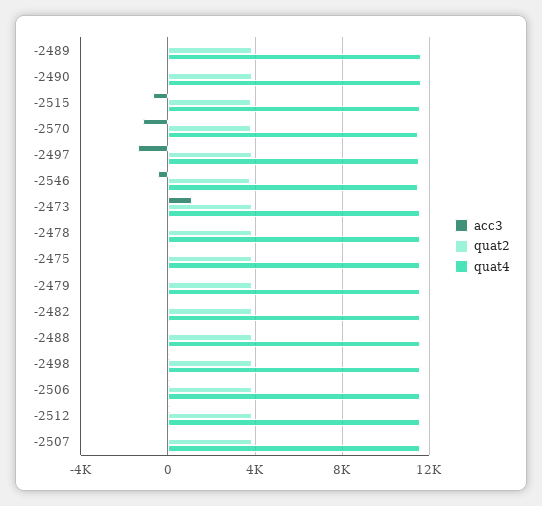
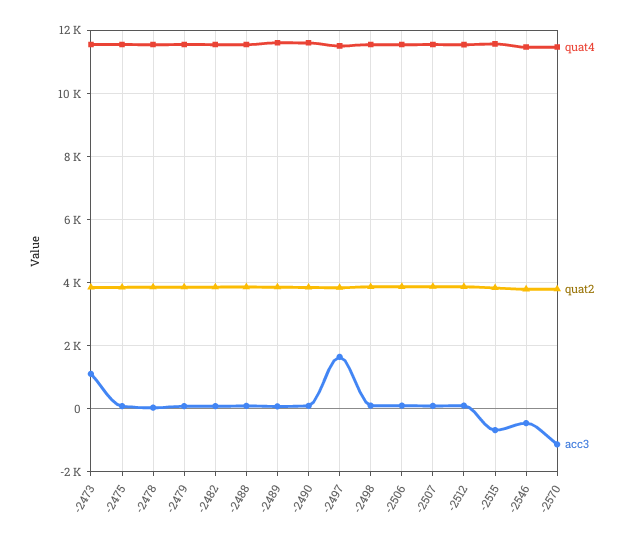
  {
    "acc3": {
      "-2489": 0,
      "-2490": 0,
      "-2515": -600,
      "-2570": -1200,
-     "-2497": -1500,
+     "-2497": 1600,
      "-2546": -400,
      "-2473": 1200,
      "-2478": 0,
      "-2475": 0,
      "-2479": 0,
      "-2482": 0,
      "-2488": 0,
      "-2498": 0,
      "-2506": 0,
      "-2512": 0,
      "-2507": 0
    },
    "quat2": {
      "-2489": 3800,
      "-2490": 3800,
      "-2515": 3800,
      "-2570": 3800,
      "-2497": 3800,
      "-2546": 3800,
      "-2473": 3800,
      "-2478": 3800,
      "-2475": 3800,
      "-2479": 3800,
      "-2482": 3800,
      "-2488": 3800,
      "-2498": 3800,
      "-2506": 3800,
      "-2512": 3800,
      "-2507": 3800
    },
    "quat4": {
      "-2489": 11600,
      "-2490": 11600,
      "-2515": 11600,
      "-2570": 11400,
      "-2497": 11600,
      "-2546": 11400,
      "-2473": 11600,
      "-2478": 11600,
      "-2475": 11600,
      "-2479": 11600,
      "-2482": 11600,
      "-2488": 11600,
      "-2498": 11600,
      "-2506": 11600,
      "-2512": 11600,
      "-2507": 11600
    }
  }

